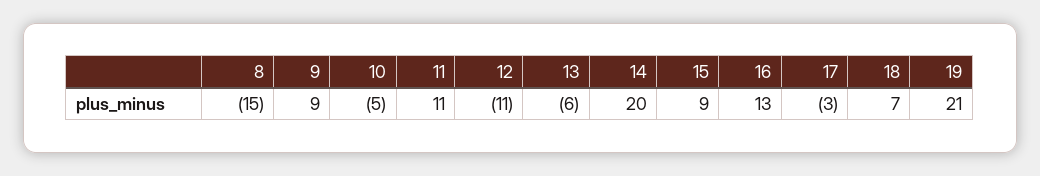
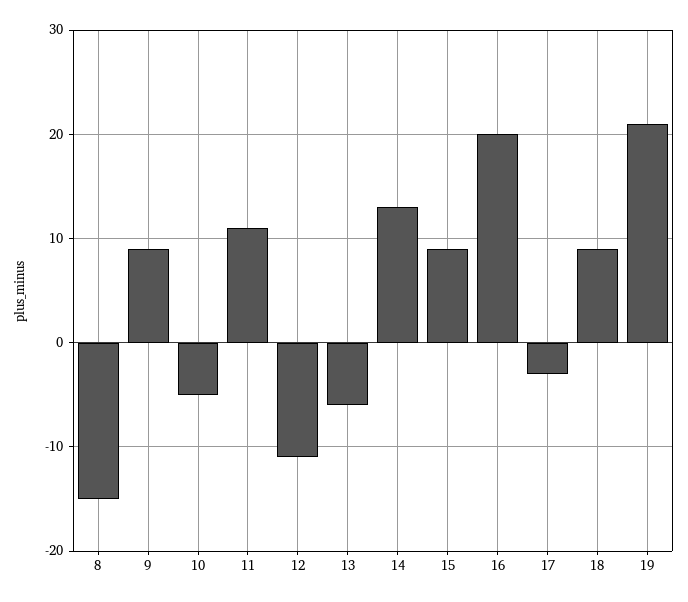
  {
    "8": -15,
    "9": 9,
    "10": -5,
    "11": 11,
    "12": -11,
    "13": -6,
-   "14": 20,
+   "14": 13,
    "15": 9,
-   "16": 13,
+   "16": 20,
    "17": -3,
-   "18": 7,
+   "18": 9,
    "19": 21
  }

